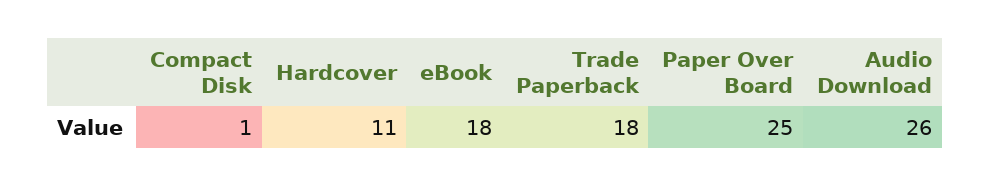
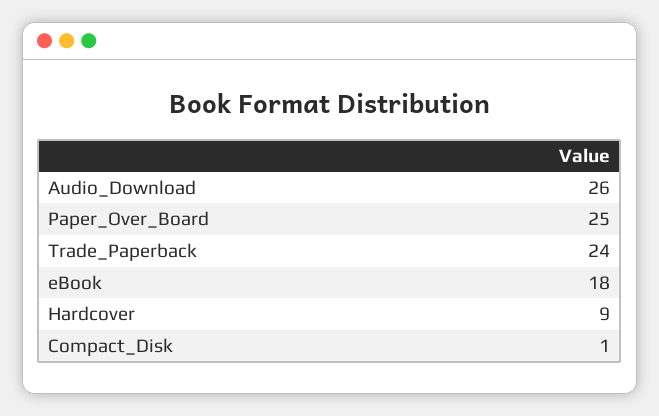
  {
    "Compact Disk": 1,
-   "Hardcover": 11,
+   "Hardcover": 9,
    "eBook": 18,
-   "Trade Paperback": 18,
+   "Trade Paperback": 24,
    "Paper Over Board": 25,
    "Audio Download": 26
  }

